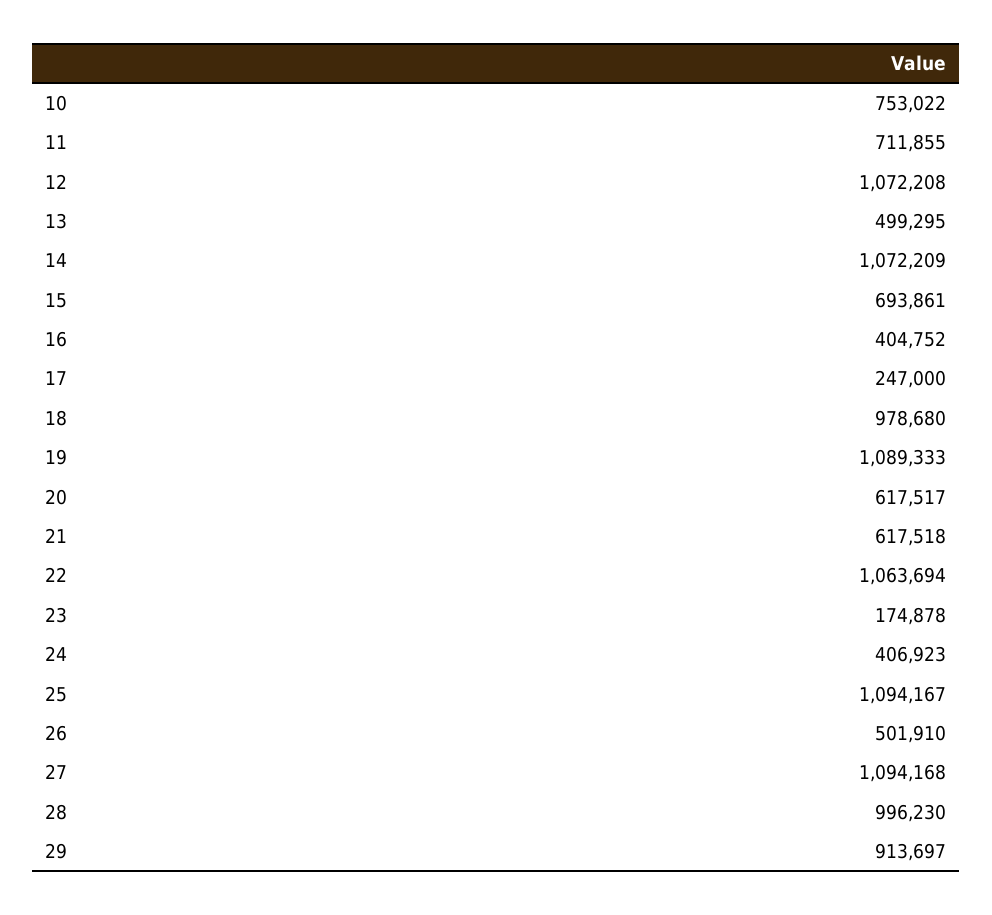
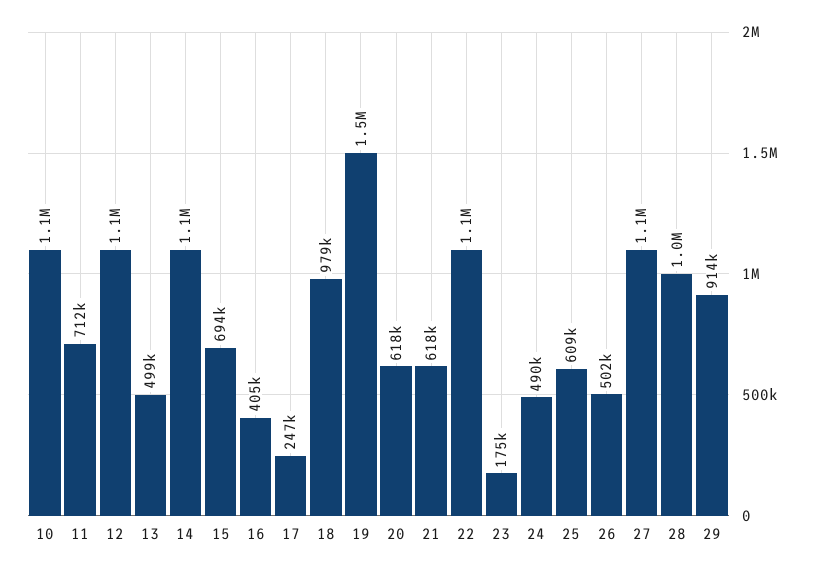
  {
-   "10": 753022,
+   "10": 1100000,
    "11": 711855,
    "12": 1072208,
    "13": 499295,
    "14": 1072209,
    "15": 693861,
    "16": 404752,
    "17": 247000,
    "18": 978680,
-   "19": 1089333,
+   "19": 1500000,
    "20": 617517,
    "21": 617518,
    "22": 1063694,
    "23": 174878,
-   "24": 406923,
+   "24": 490000,
-   "25": 1094167,
+   "25": 609000,
    "26": 501910,
    "27": 1094168,
    "28": 996230,
    "29": 913697
  }

